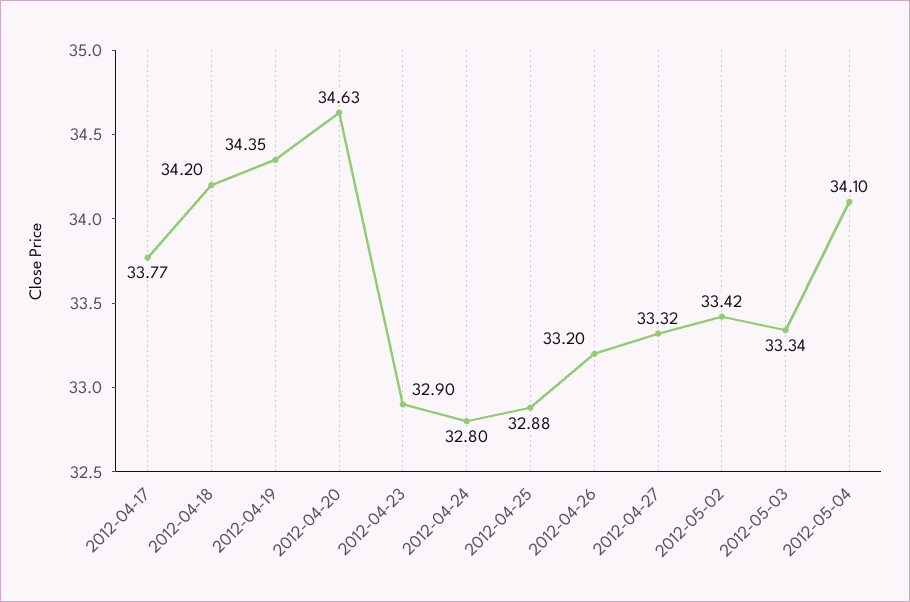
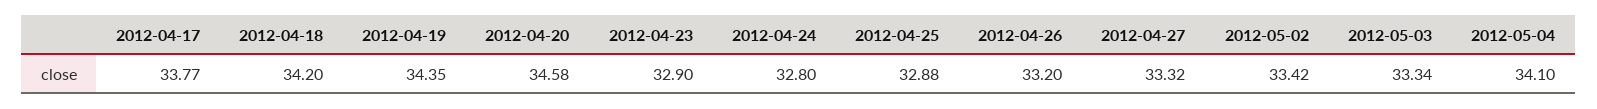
  {
    "2012-04-17": 33.77,
    "2012-04-18": 34.2,
    "2012-04-19": 34.35,
-   "2012-04-20": 34.63,
+   "2012-04-20": 34.58,
    "2012-04-23": 32.9,
    "2012-04-24": 32.8,
    "2012-04-25": 32.88,
    "2012-04-26": 33.2,
    "2012-04-27": 33.32,
    "2012-05-02": 33.42,
    "2012-05-03": 33.34,
    "2012-05-04": 34.1
  }

